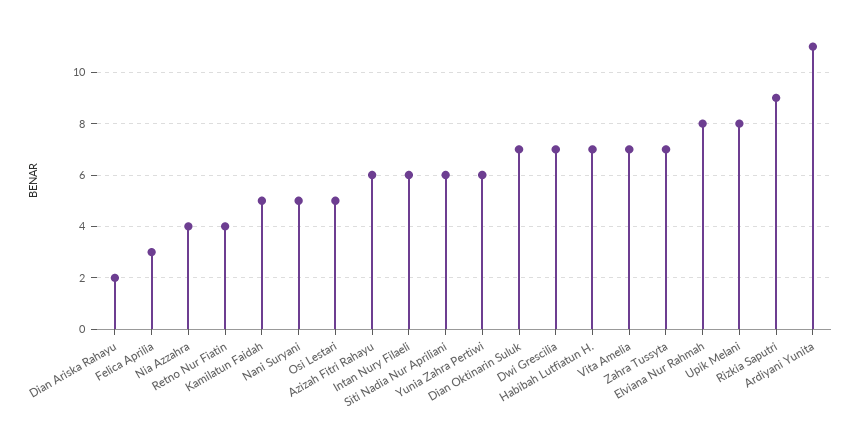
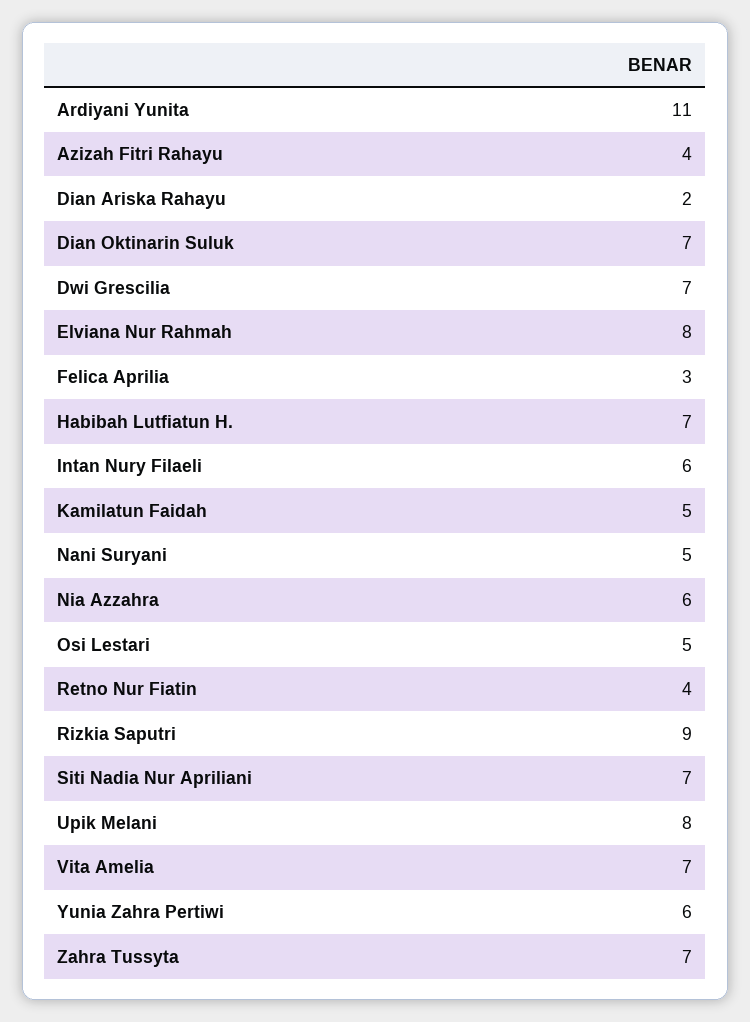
  {
    "Dian Ariska Rahayu": 2,
    "Felica Aprilia": 3,
-   "Nia Azzahra": 4,
+   "Nia Azzahra": 6,
    "Retno Nur Fiatin": 4,
    "Kamilatun Faidah": 5,
    "Nani Suryani": 5,
    "Osi Lestari": 5,
-   "Azizah Fitri Rahayu": 6,
+   "Azizah Fitri Rahayu": 4,
    "Intan Nury Filaeli": 6,
-   "Siti Nadia Nur Apriliani": 6,
+   "Siti Nadia Nur Apriliani": 7,
    "Yunia Zahra Pertiwi": 6,
    "Dian Oktinarin Suluk": 7,
    "Dwi Grescilia": 7,
    "Habibah Lutfiatun H.": 7,
    "Vita Amelia": 7,
    "Zahra Tussyta": 7,
    "Elviana Nur Rahmah": 8,
    "Upik Melani": 8,
    "Rizkia Saputri": 9,
    "Ardiyani Yunita": 11
  }

